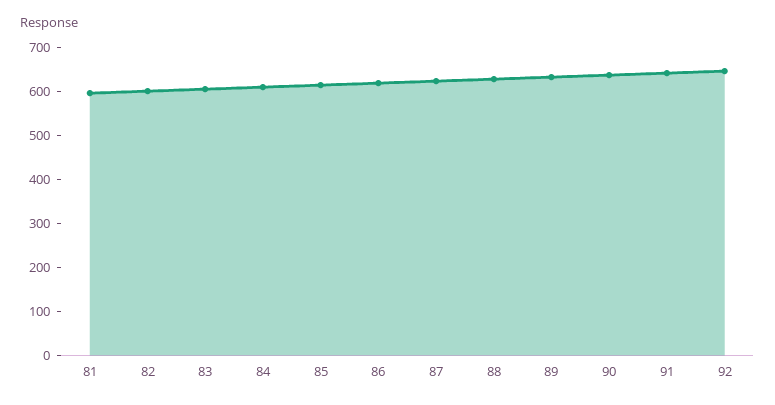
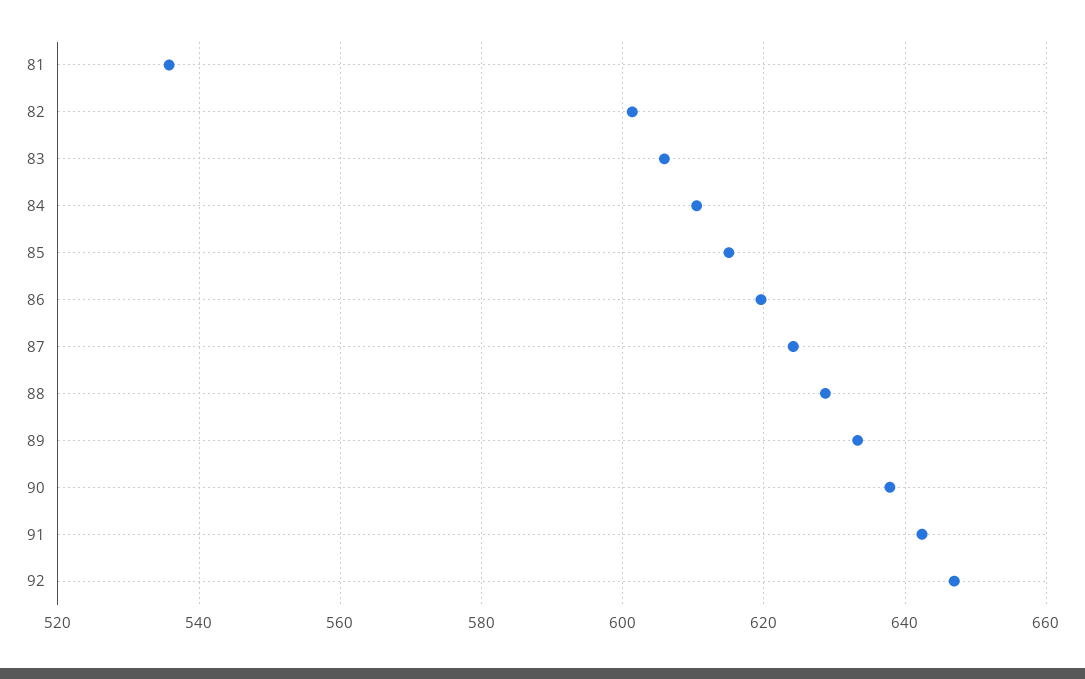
  {
-   "81": 600,
+   "81": 536,
    "82": 602,
    "83": 606,
    "84": 610,
    "85": 616,
    "86": 620,
    "87": 624,
    "88": 628,
    "89": 634,
    "90": 638,
    "91": 642,
    "92": 646
  }

